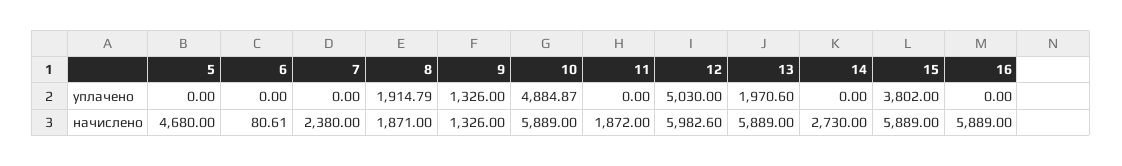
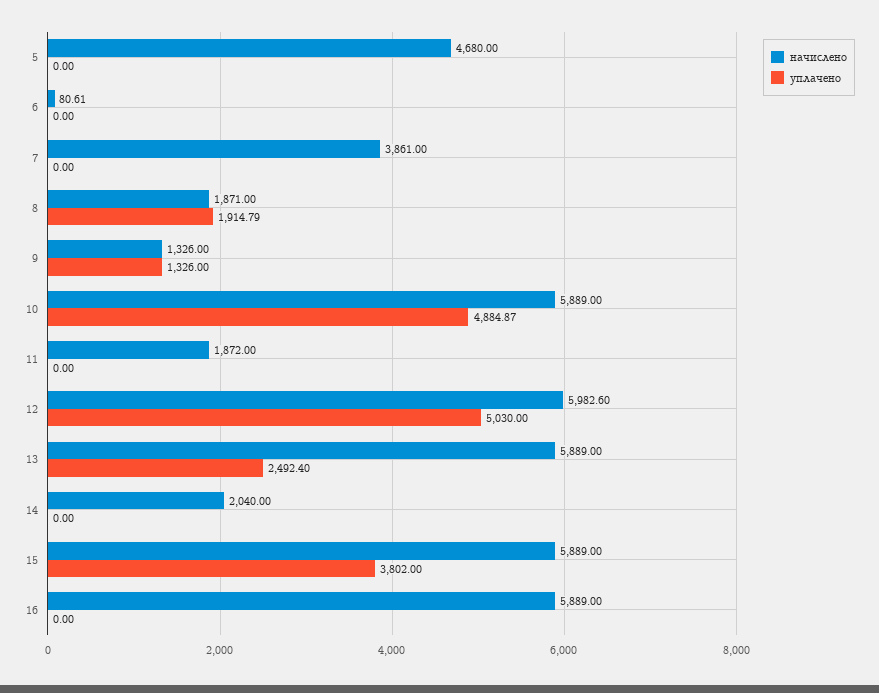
  {
    "уплачено": {
      "5": 0,
      "6": 0,
      "7": 0,
      "8": 1914.79,
      "9": 1326,
      "10": 4884.87,
      "11": 0,
      "12": 5030,
-     "13": 1970.6,
+     "13": 2492.4,
      "14": 0,
      "15": 3802,
      "16": 0
    },
    "начислено": {
      "5": 4680,
      "6": 80.61,
-     "7": 2380,
+     "7": 3861,
      "8": 1871,
      "9": 1326,
      "10": 5889,
      "11": 1872,
      "12": 5982.6,
      "13": 5889,
-     "14": 2730,
+     "14": 2040,
      "15": 5889,
      "16": 5889
    }
  }

